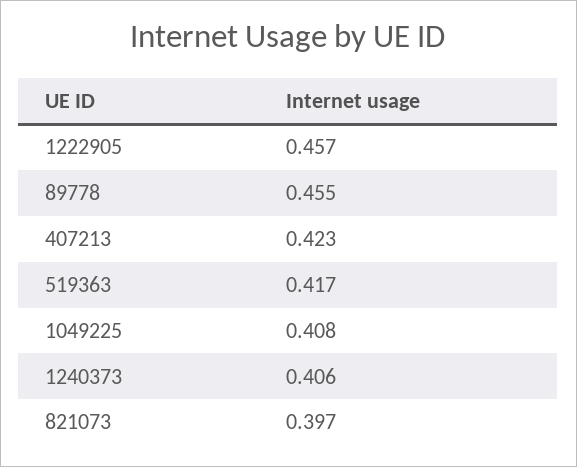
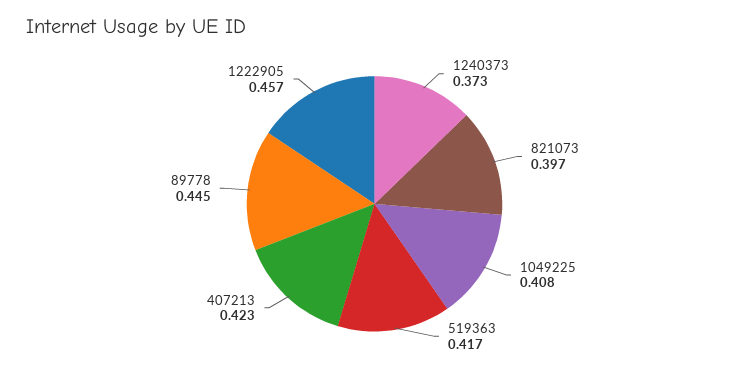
  {
    "1222905": 0.457,
-   "89778": 0.455,
+   "89778": 0.445,
    "407213": 0.423,
    "519363": 0.417,
    "1049225": 0.408,
-   "1240373": 0.406,
+   "1240373": 0.373,
    "821073": 0.397
  }

